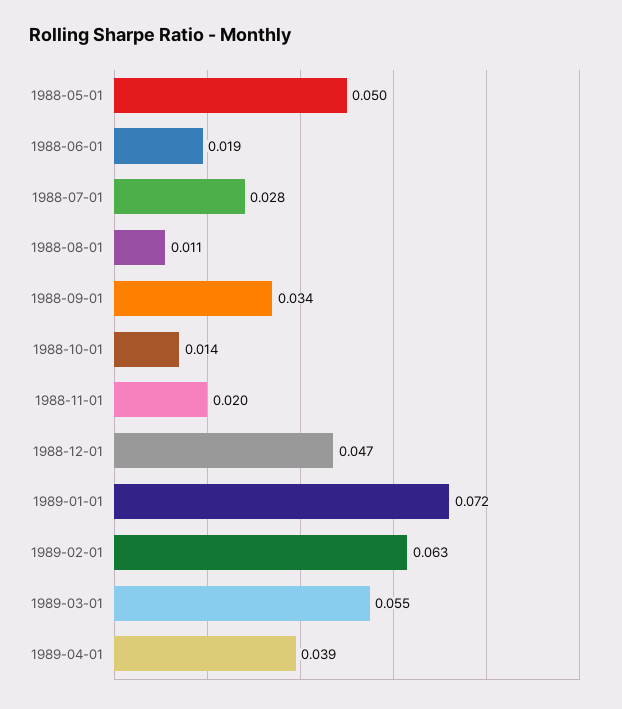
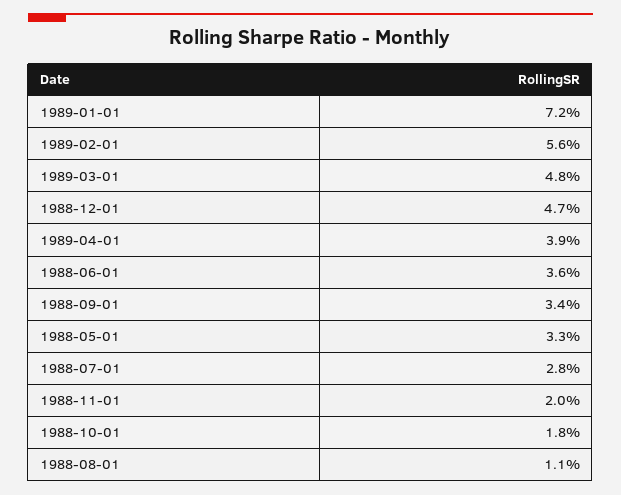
  {
-   "1988-05-01": 0.05,
+   "1988-05-01": 0.033,
-   "1988-06-01": 0.019,
+   "1988-06-01": 0.036,
    "1988-07-01": 0.028,
    "1988-08-01": 0.011,
    "1988-09-01": 0.034,
-   "1988-10-01": 0.014,
+   "1988-10-01": 0.018,
    "1988-11-01": 0.02,
    "1988-12-01": 0.047,
    "1989-01-01": 0.072,
-   "1989-02-01": 0.063,
+   "1989-02-01": 0.056,
-   "1989-03-01": 0.055,
+   "1989-03-01": 0.048,
    "1989-04-01": 0.039
  }

